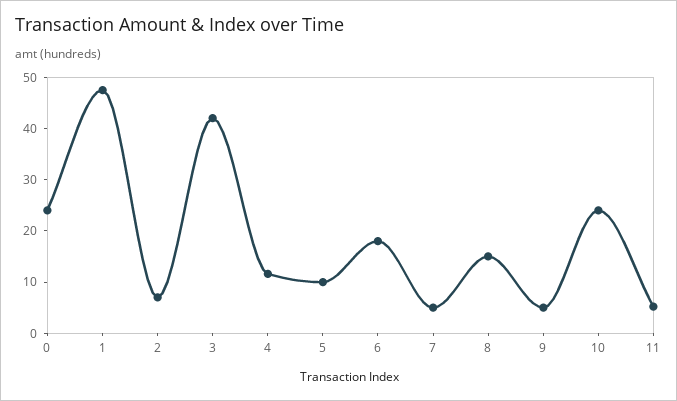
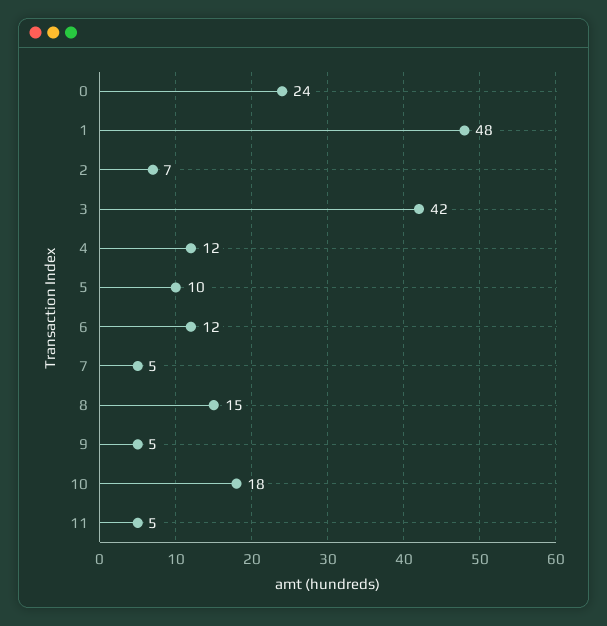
  {
    "0": 24,
    "1": 48,
    "2": 7,
    "3": 42,
    "4": 12,
    "5": 10,
-   "6": 18,
+   "6": 12,
    "7": 5,
    "8": 15,
    "9": 5,
-   "10": 24,
+   "10": 18,
    "11": 5
  }

